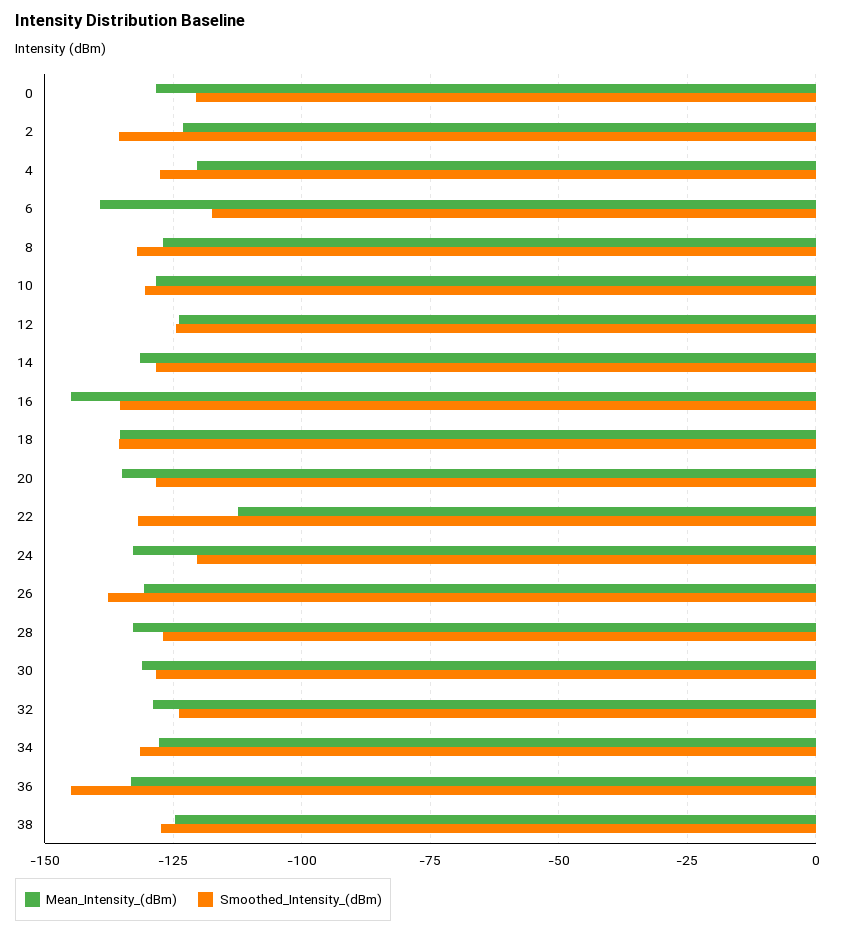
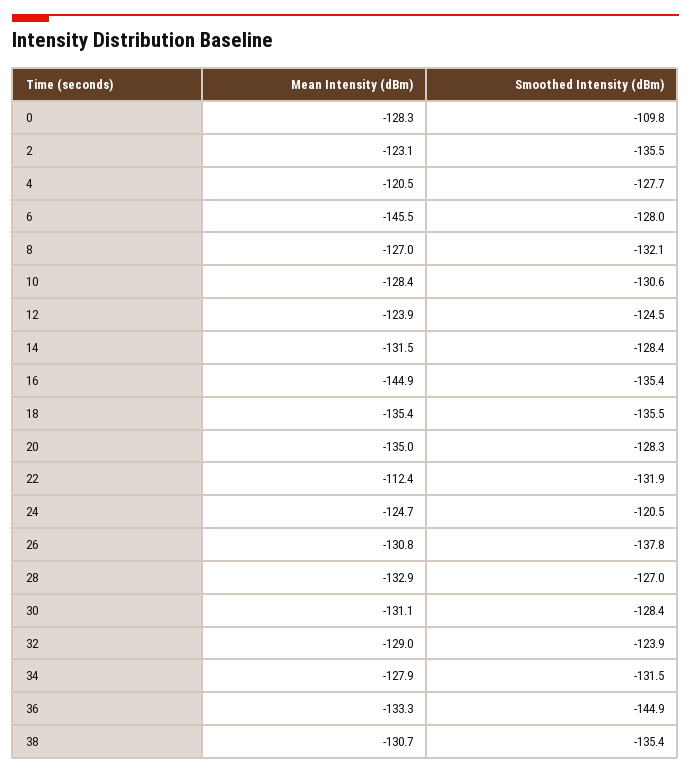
  {
    "Mean_Intensity_(dBm)": {
      "0": -128.3,
      "2": -123.1,
      "4": -120.5,
-     "6": -140,
+     "6": -145.5,
      "8": -127,
      "10": -128.4,
      "12": -123.9,
      "14": -131.5,
      "16": -144.9,
      "18": -135.4,
      "20": -135,
      "22": -112.4,
-     "24": -132.5,
+     "24": -124.7,
      "26": -130.8,
      "28": -132.9,
      "30": -131.1,
      "32": -129,
      "34": -127.9,
      "36": -133.3,
-     "38": -125
+     "38": -130.7
    },
    "Smoothed_Intensity_(dBm)": {
-     "0": -120,
+     "0": -109.8,
      "2": -135.5,
      "4": -127.7,
-     "6": -117.5,
+     "6": -128,
      "8": -132.1,
      "10": -130.6,
      "12": -124.5,
      "14": -128.4,
      "16": -135.4,
      "18": -135.5,
      "20": -128.3,
      "22": -131.9,
      "24": -120.5,
      "26": -137.8,
      "28": -127,
      "30": -128.4,
      "32": -123.9,
      "34": -131.5,
      "36": -144.9,
-     "38": -127.5
+     "38": -135.4
    }
  }

